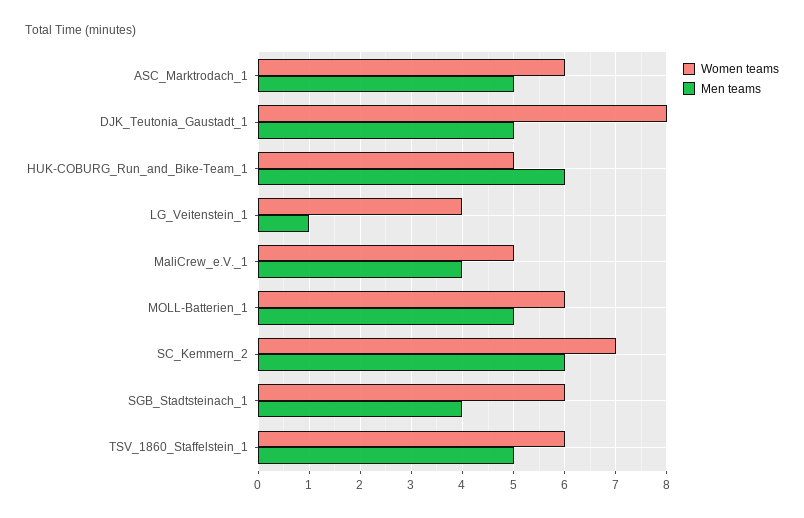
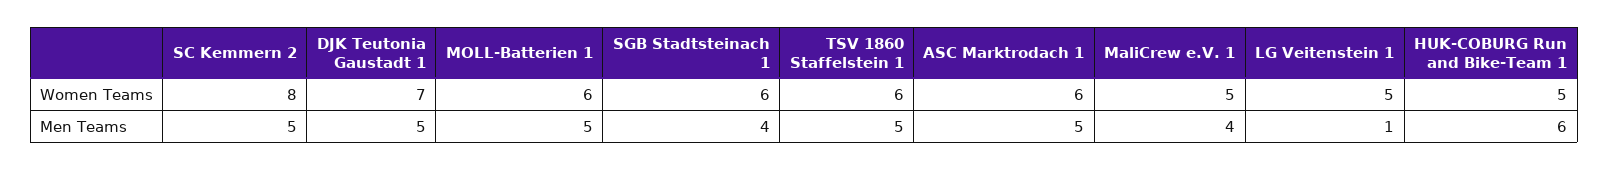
  {
    "Women teams": {
      "ASC_Marktrodach_1": 6,
-     "DJK_Teutonia_Gaustadt_1": 8,
+     "DJK_Teutonia_Gaustadt_1": 7,
      "HUK-COBURG_Run_and_Bike-Team_1": 5,
-     "LG_Veitenstein_1": 4,
+     "LG_Veitenstein_1": 5,
      "MaliCrew_e.V._1": 5,
      "MOLL-Batterien_1": 6,
-     "SC_Kemmern_2": 7,
+     "SC_Kemmern_2": 8,
      "SGB_Stadtsteinach_1": 6,
      "TSV_1860_Staffelstein_1": 6
    },
    "Men teams": {
      "ASC_Marktrodach_1": 5,
      "DJK_Teutonia_Gaustadt_1": 5,
      "HUK-COBURG_Run_and_Bike-Team_1": 6,
      "LG_Veitenstein_1": 1,
      "MaliCrew_e.V._1": 4,
      "MOLL-Batterien_1": 5,
-     "SC_Kemmern_2": 6,
+     "SC_Kemmern_2": 5,
      "SGB_Stadtsteinach_1": 4,
      "TSV_1860_Staffelstein_1": 5
    }
  }

